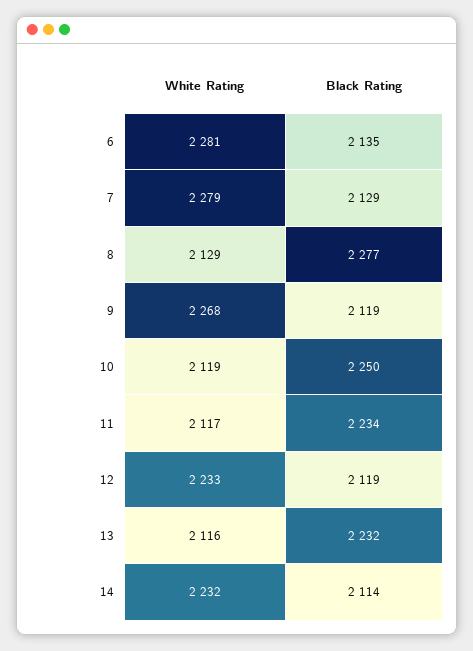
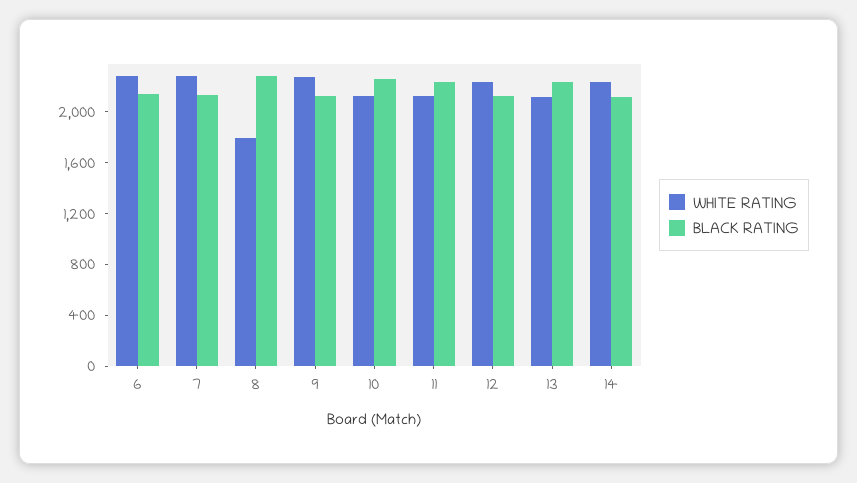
  {
    "White Rating": {
      "6": 2281,
      "7": 2279,
-     "8": 2129,
+     "8": 1800,
      "9": 2268,
      "10": 2119,
      "11": 2117,
      "12": 2233,
      "13": 2116,
      "14": 2232
    },
    "Black Rating": {
      "6": 2135,
      "7": 2129,
      "8": 2277,
      "9": 2119,
      "10": 2250,
      "11": 2234,
      "12": 2119,
      "13": 2232,
      "14": 2114
    }
  }

